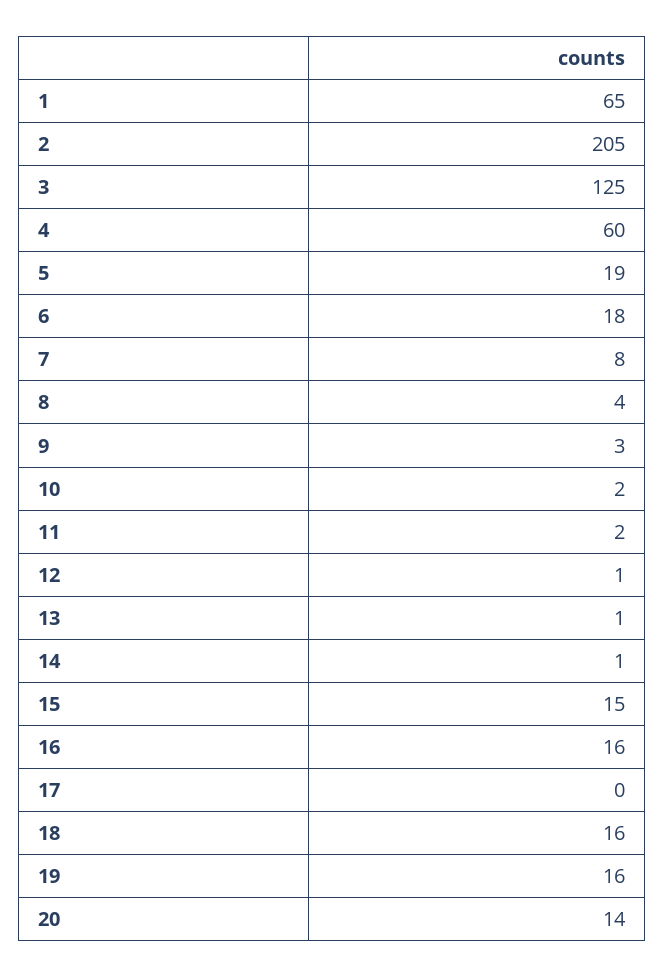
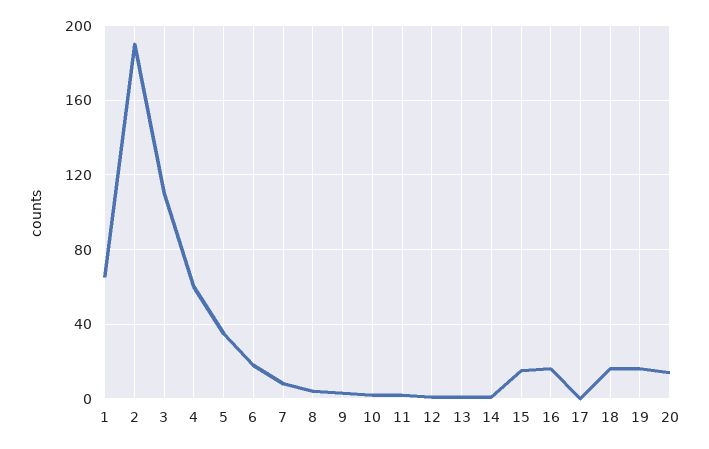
  {
    "1": 65,
-   "2": 205,
+   "2": 190,
-   "3": 125,
+   "3": 110,
    "4": 60,
-   "5": 19,
+   "5": 35,
    "6": 18,
    "7": 8,
    "8": 4,
    "9": 3,
    "10": 2,
    "11": 2,
    "12": 1,
    "13": 1,
    "14": 1,
    "15": 15,
    "16": 16,
    "17": 0,
    "18": 16,
    "19": 16,
    "20": 14
  }

